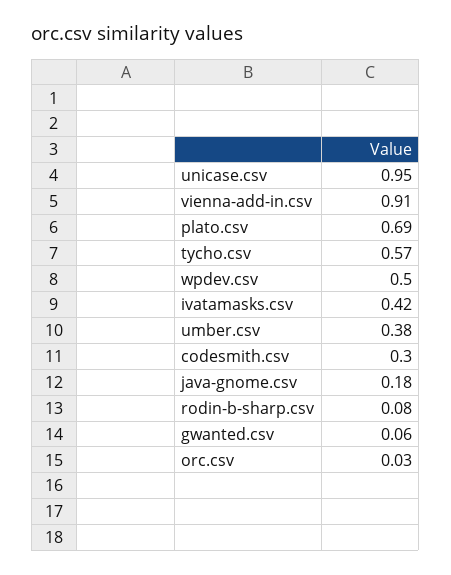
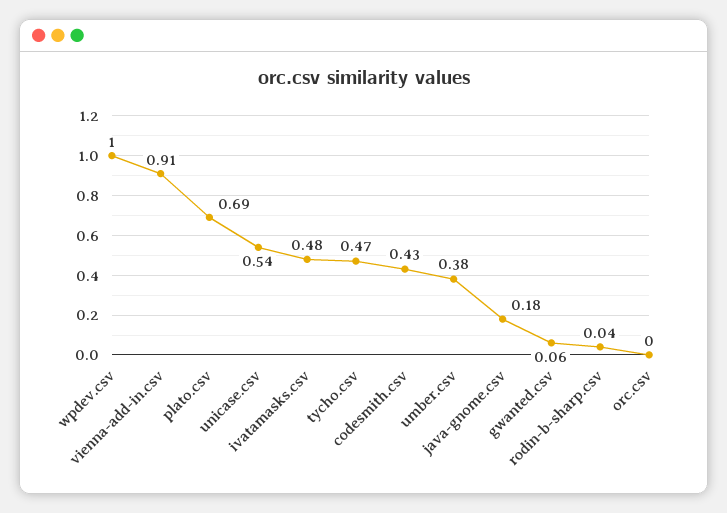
  {
-   "unicase.csv": 0.95,
+   "unicase.csv": 0.54,
    "vienna-add-in.csv": 0.91,
    "plato.csv": 0.69,
-   "tycho.csv": 0.57,
+   "tycho.csv": 0.47,
-   "wpdev.csv": 0.5,
+   "wpdev.csv": 1,
-   "ivatamasks.csv": 0.42,
+   "ivatamasks.csv": 0.48,
    "umber.csv": 0.38,
-   "codesmith.csv": 0.3,
+   "codesmith.csv": 0.43,
    "java-gnome.csv": 0.18,
-   "rodin-b-sharp.csv": 0.08,
+   "rodin-b-sharp.csv": 0.04,
    "gwanted.csv": 0.06,
-   "orc.csv": 0.03
+   "orc.csv": 0
  }

